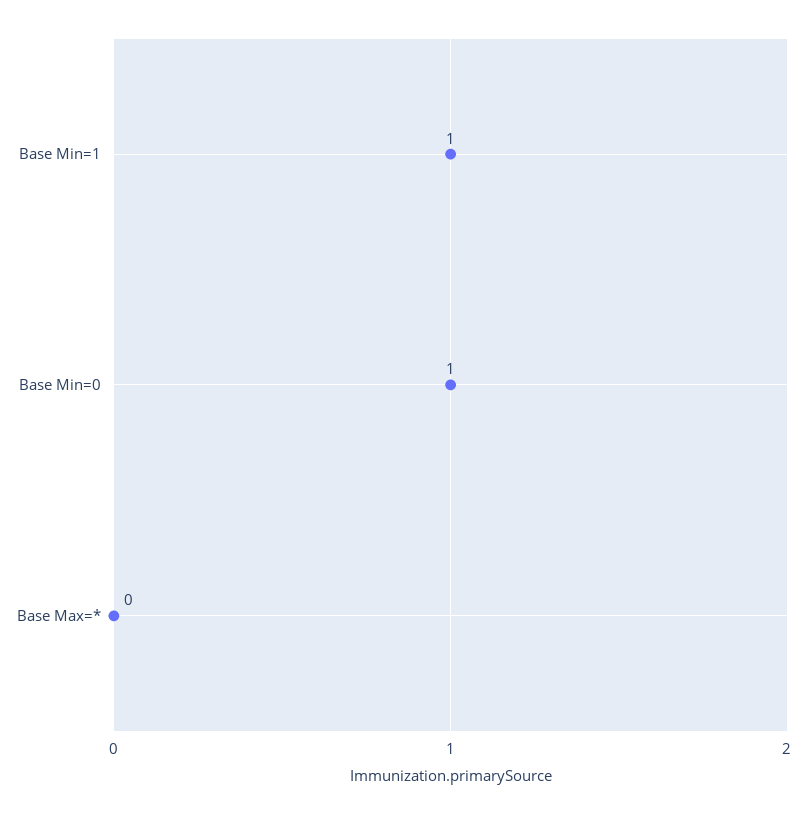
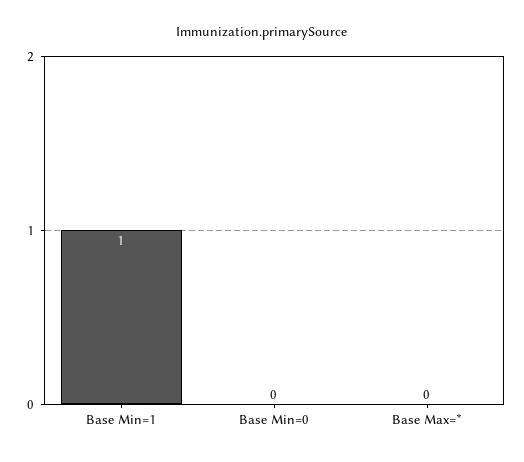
  {
    "Base Min=1": 1,
-   "Base Min=0": 1,
+   "Base Min=0": 0,
    "Base Max=*": 0
  }

